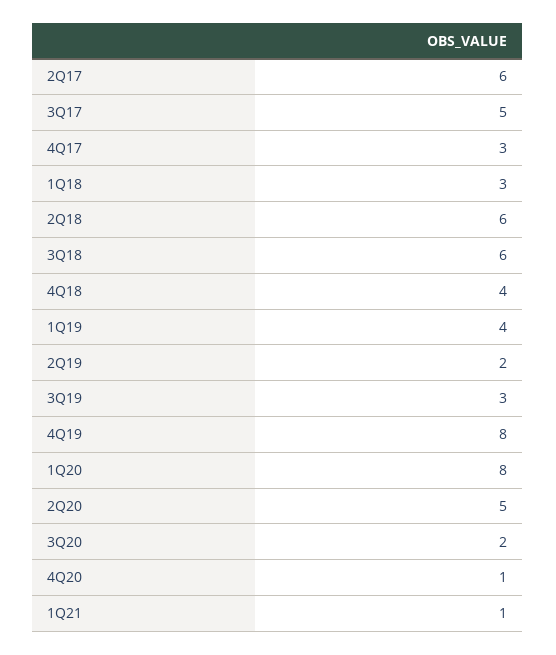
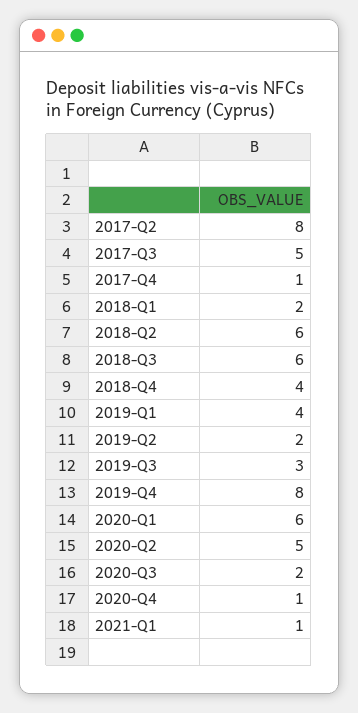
  {
-   "2Q17": 6,
+   "2Q17": 8,
    "3Q17": 5,
-   "4Q17": 3,
+   "4Q17": 1,
-   "1Q18": 3,
+   "1Q18": 2,
    "2Q18": 6,
    "3Q18": 6,
    "4Q18": 4,
    "1Q19": 4,
    "2Q19": 2,
    "3Q19": 3,
    "4Q19": 8,
-   "1Q20": 8,
+   "1Q20": 6,
    "2Q20": 5,
    "3Q20": 2,
    "4Q20": 1,
    "1Q21": 1
  }

